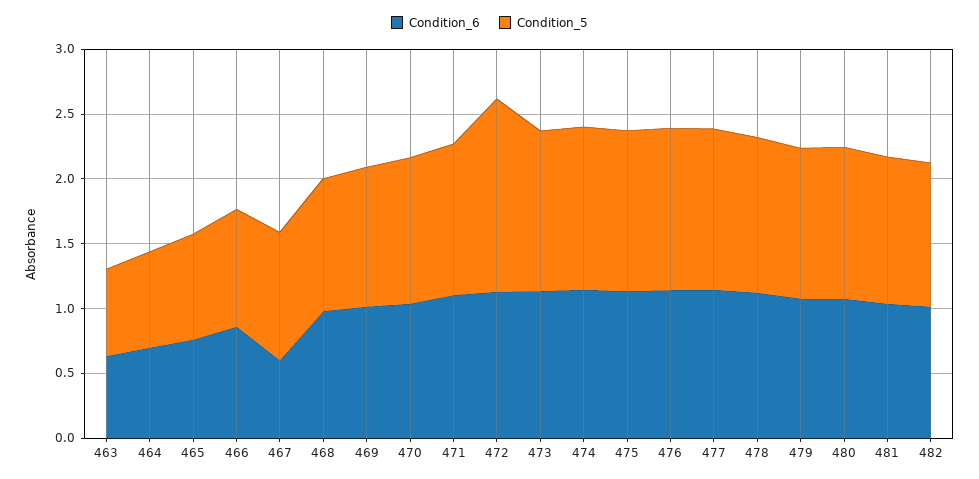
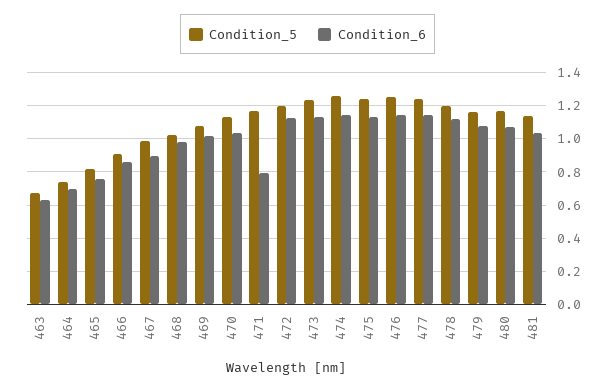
  {
    "Condition_6": {
      "463": 0.65,
      "464": 0.7,
      "465": 0.75,
      "466": 0.85,
-     "467": 0.6,
+     "467": 0.9,
      "468": 1,
      "469": 1,
      "470": 1.05,
-     "471": 1.1,
+     "471": 0.8,
      "472": 1.15,
      "473": 1.15,
      "474": 1.15,
      "475": 1.15,
      "476": 1.15,
      "477": 1.15,
      "478": 1.1,
      "479": 1.1,
      "480": 1.05,
-     "481": 1.05,
+     "481": 1.05
-     "482": 1
    },
    "Condition_5": {
      "463": 0.65,
      "464": 0.75,
      "465": 0.8,
      "466": 0.9,
      "467": 1,
      "468": 1,
      "469": 1.1,
      "470": 1.15,
      "471": 1.15,
-     "472": 1.5,
+     "472": 1.2,
      "473": 1.25,
      "474": 1.25,
      "475": 1.25,
      "476": 1.25,
      "477": 1.25,
      "478": 1.2,
      "479": 1.15,
      "480": 1.15,
-     "481": 1.15,
+     "481": 1.15
-     "482": 1.1
    }
  }

